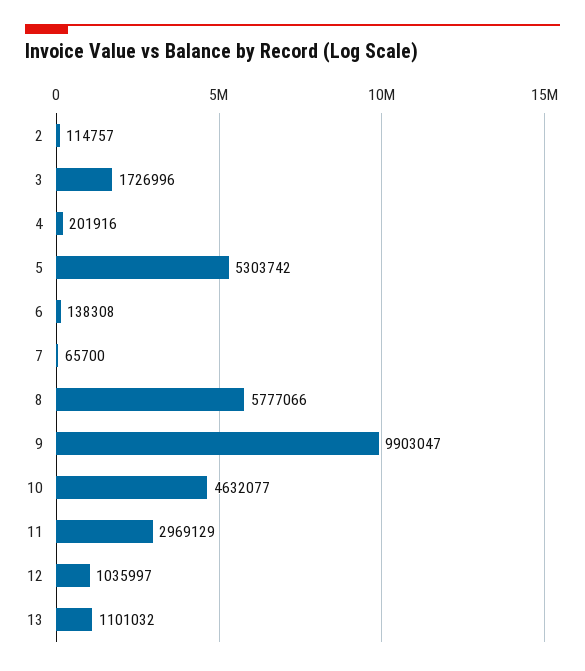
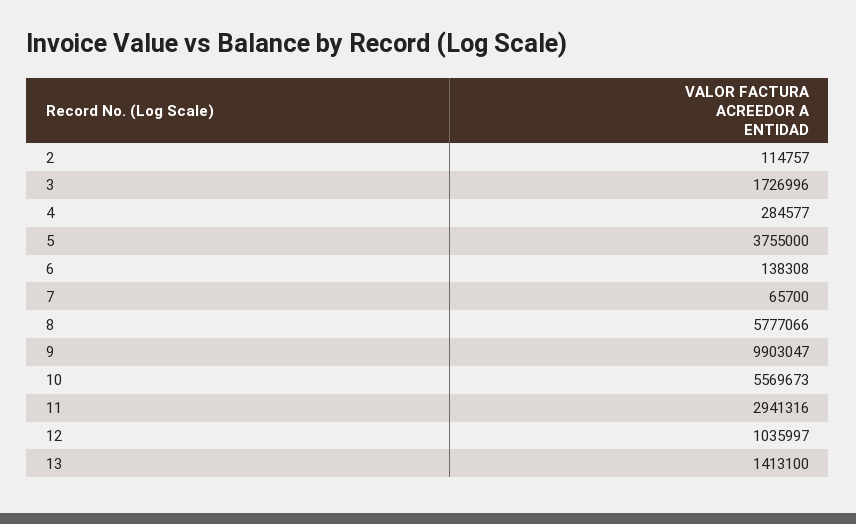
  {
    "2": 114757,
    "3": 1726996,
-   "4": 201916,
+   "4": 284577,
-   "5": 5303742,
+   "5": 3755000,
    "6": 138308,
    "7": 65700,
    "8": 5777066,
    "9": 9903047,
-   "10": 4632077,
+   "10": 5569673,
-   "11": 2969129,
+   "11": 2941316,
    "12": 1035997,
-   "13": 1101032
+   "13": 1413100
  }

